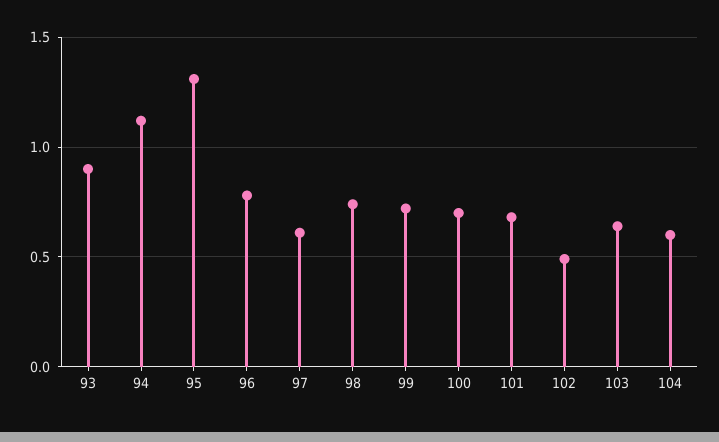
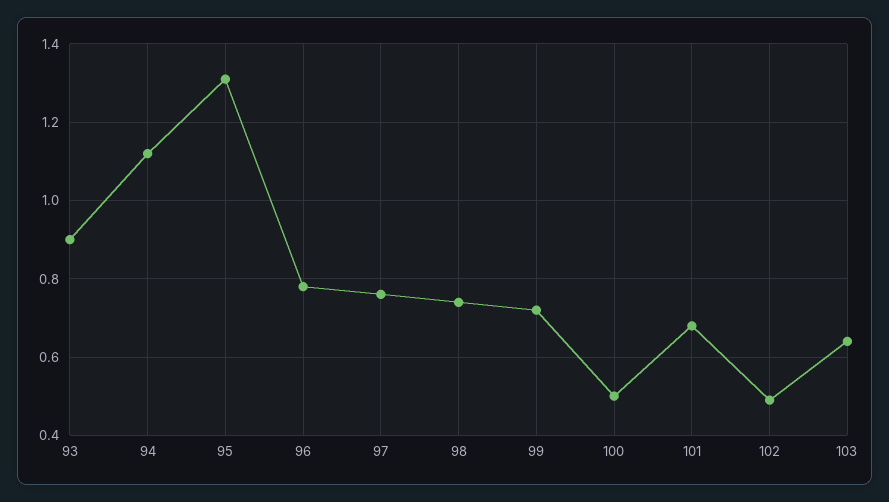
  {
    "93": 0.9,
    "94": 1.1,
    "95": 1.3,
    "96": 0.8,
-   "97": 0.6,
+   "97": 0.75,
    "98": 0.75,
    "99": 0.7,
-   "100": 0.7,
+   "100": 0.5,
    "101": 0.7,
    "102": 0.5,
-   "103": 0.65,
+   "103": 0.65
-   "104": 0.6
  }

